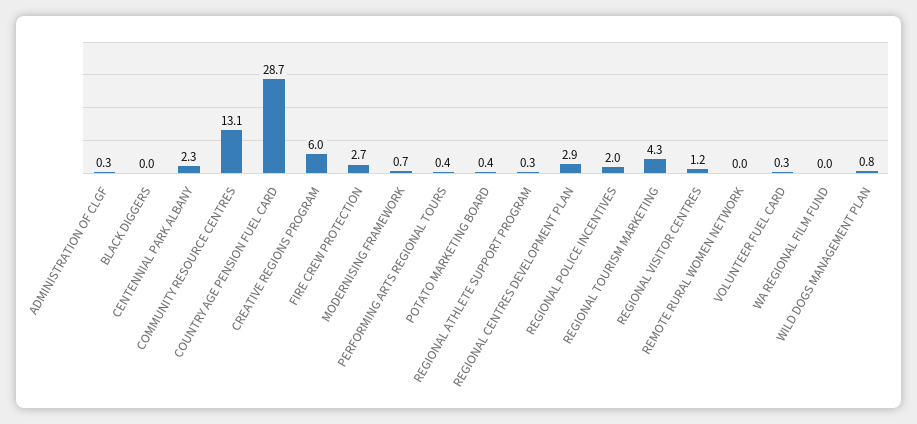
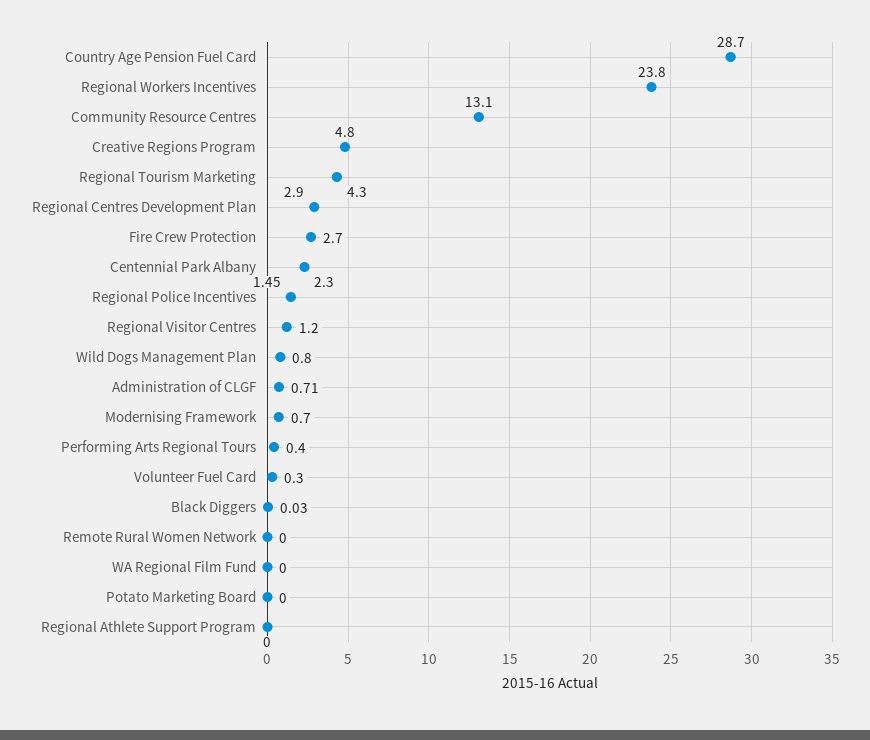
  {
-   "ADMINISTRATION OF CLGF": 0.3,
+   "ADMINISTRATION OF CLGF": 0.71,
    "BLACK DIGGERS": 0.03,
    "CENTENNIAL PARK ALBANY": 2.3,
    "COMMUNITY RESOURCE CENTRES": 13.1,
    "COUNTRY AGE PENSION FUEL CARD": 28.7,
-   "CREATIVE REGIONS PROGRAM": 6,
+   "CREATIVE REGIONS PROGRAM": 4.8,
    "FIRE CREW PROTECTION": 2.7,
    "MODERNISING FRAMEWORK": 0.7,
    "PERFORMING ARTS REGIONAL TOURS": 0.4,
-   "POTATO MARKETING BOARD": 0.4,
+   "POTATO MARKETING BOARD": 0,
-   "REGIONAL ATHLETE SUPPORT PROGRAM": 0.3,
+   "REGIONAL ATHLETE SUPPORT PROGRAM": 0,
    "REGIONAL CENTRES DEVELOPMENT PLAN": 2.9,
-   "REGIONAL POLICE INCENTIVES": 2,
+   "REGIONAL POLICE INCENTIVES": 1.45,
    "REGIONAL TOURISM MARKETING": 4.3,
    "REGIONAL VISITOR CENTRES": 1.2,
    "REMOTE RURAL WOMEN NETWORK": 0,
    "VOLUNTEER FUEL CARD": 0.3,
    "WA REGIONAL FILM FUND": 0,
-   "WILD DOGS MANAGEMENT PLAN": 0.8
+   "WILD DOGS MANAGEMENT PLAN": 0.8,
+   "Regional Workers Incentives": 23.8
  }

